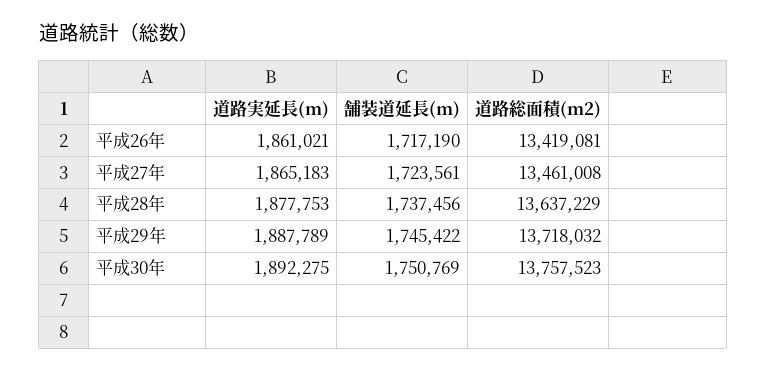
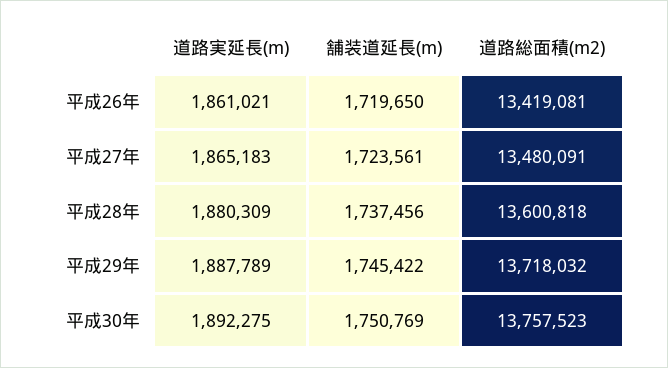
  {
    "道路実延長(m)": {
      "平成26年": 1861021,
      "平成27年": 1865183,
-     "平成28年": 1877753,
+     "平成28年": 1880309,
      "平成29年": 1887789,
      "平成30年": 1892275
    },
    "舗装道延長(m)": {
-     "平成26年": 1717190,
+     "平成26年": 1719650,
      "平成27年": 1723561,
      "平成28年": 1737456,
      "平成29年": 1745422,
      "平成30年": 1750769
    },
    "道路総面積(m2)": {
      "平成26年": 13419081,
-     "平成27年": 13461008,
+     "平成27年": 13480091,
-     "平成28年": 13637229,
+     "平成28年": 13600818,
      "平成29年": 13718032,
      "平成30年": 13757523
    }
  }

